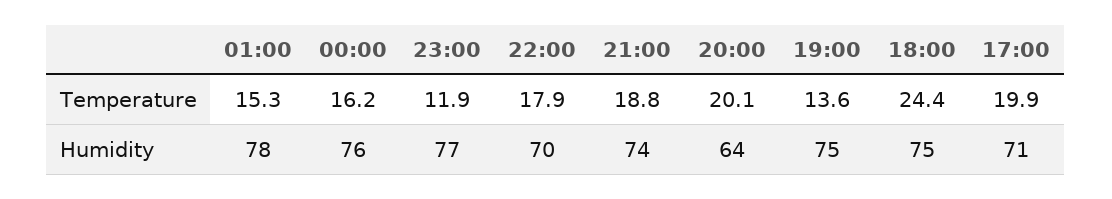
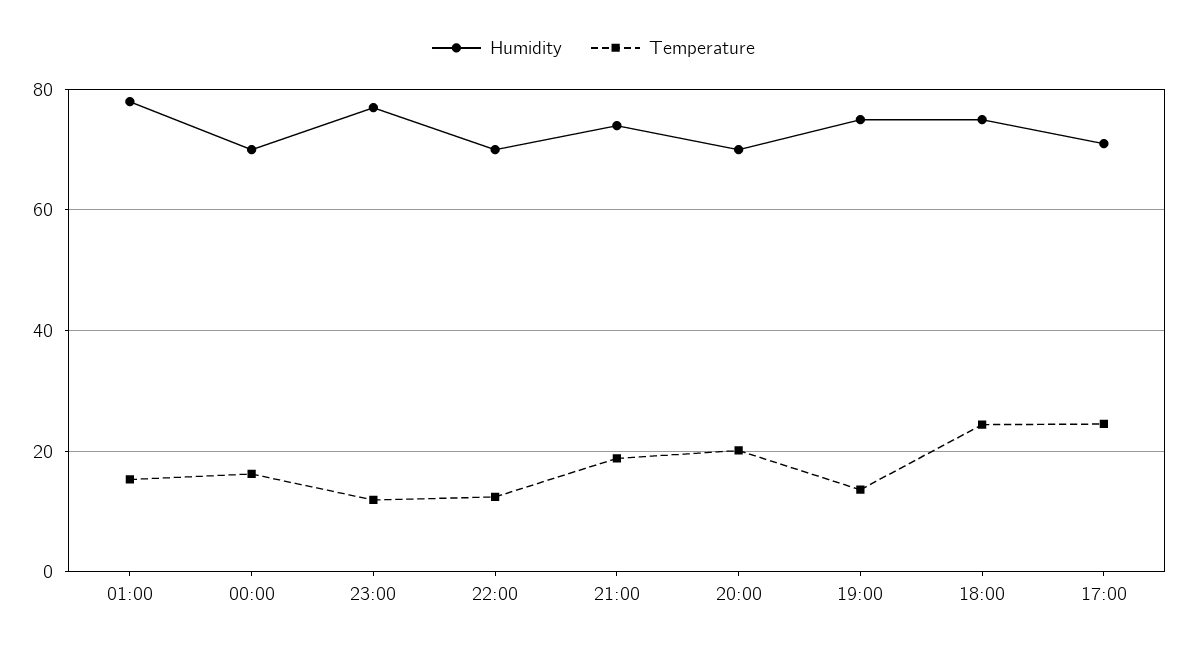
  {
    "Temperature": {
      "01:00": 15.3,
      "00:00": 16.2,
      "23:00": 11.9,
-     "22:00": 17.9,
+     "22:00": 12,
      "21:00": 18.8,
      "20:00": 20.1,
      "19:00": 13.6,
      "18:00": 24.4,
-     "17:00": 19.9
+     "17:00": 24
    },
    "Humidity": {
      "01:00": 78,
-     "00:00": 76,
+     "00:00": 70,
      "23:00": 77,
      "22:00": 70,
      "21:00": 74,
-     "20:00": 64,
+     "20:00": 70,
      "19:00": 75,
      "18:00": 75,
      "17:00": 71
    }
  }

